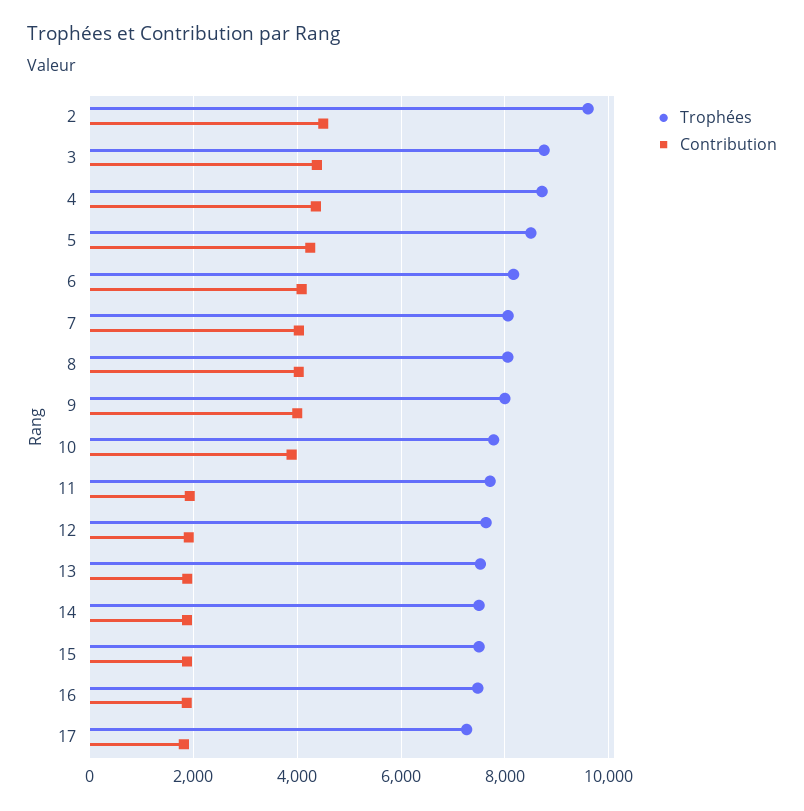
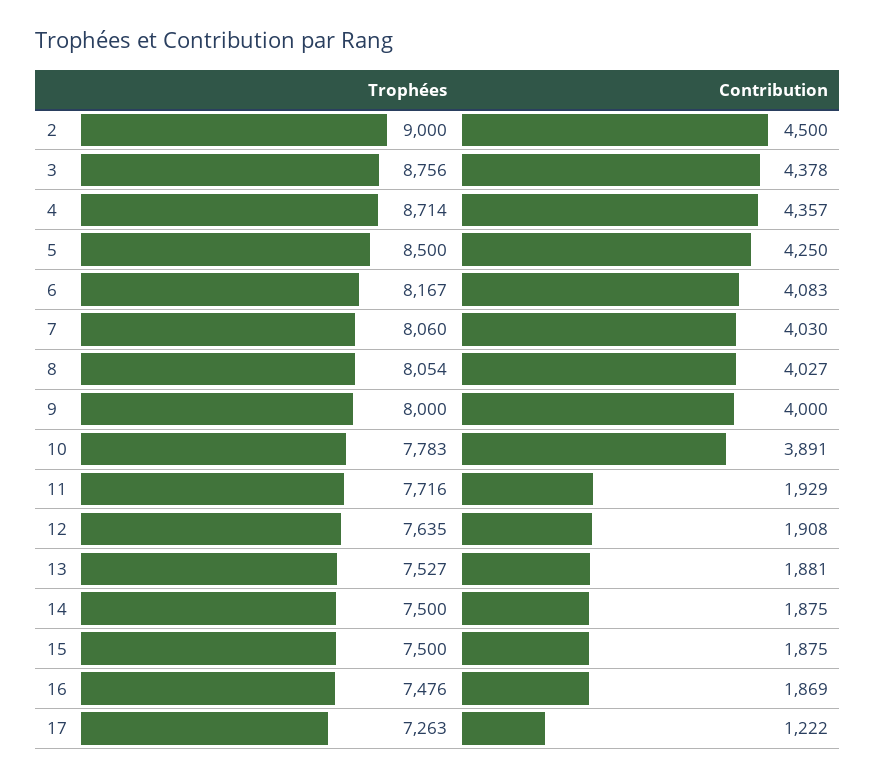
  {
    "Trophées": {
-     "2": 9600,
+     "2": 9000,
      "3": 8756,
      "4": 8714,
      "5": 8500,
      "6": 8167,
      "7": 8060,
      "8": 8054,
      "9": 8000,
      "10": 7783,
      "11": 7716,
      "12": 7635,
      "13": 7527,
      "14": 7500,
      "15": 7500,
      "16": 7476,
      "17": 7263
    },
    "Contribution": {
      "2": 4500,
      "3": 4378,
      "4": 4357,
      "5": 4250,
      "6": 4083,
      "7": 4030,
      "8": 4027,
      "9": 4000,
      "10": 3891,
      "11": 1929,
      "12": 1908,
      "13": 1881,
      "14": 1875,
      "15": 1875,
      "16": 1869,
-     "17": 1800
+     "17": 1222
    }
  }

